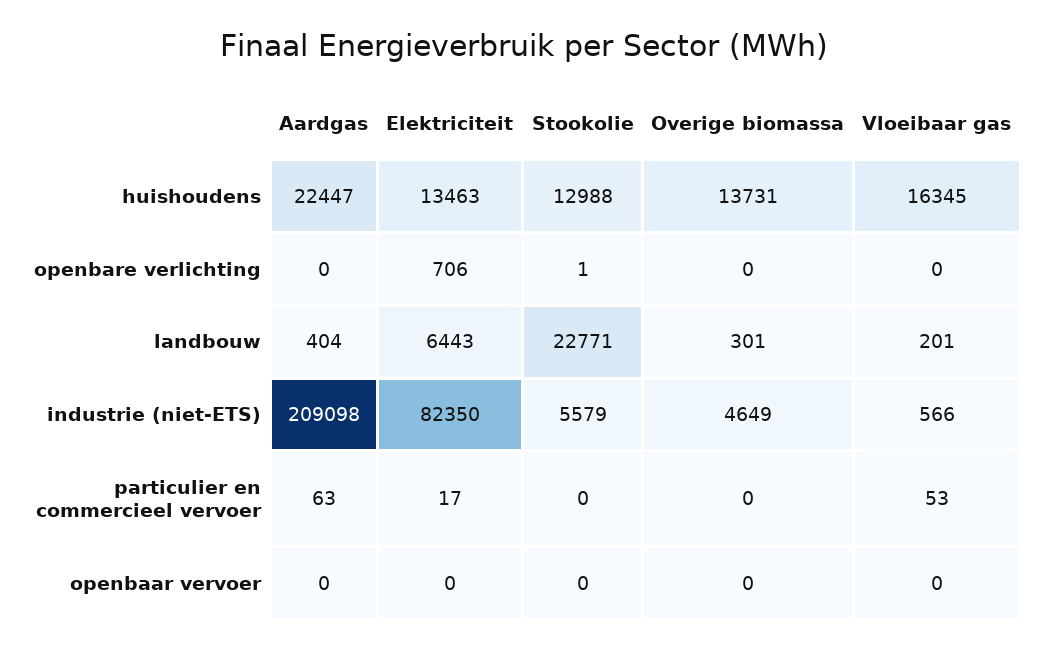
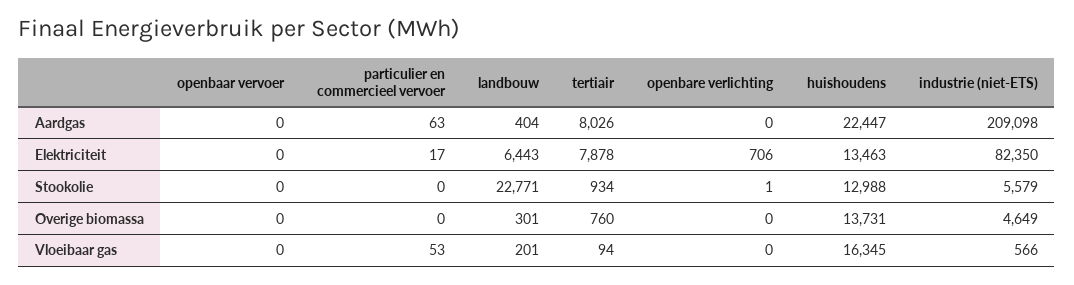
  {
    "Aardgas": {
      "huishoudens": 22447,
      "openbare verlichting": 0,
      "landbouw": 404,
      "industrie (niet-ETS)": 209098,
      "particulier en commercieel vervoer": 63,
-     "openbaar vervoer": 0
+     "openbaar vervoer": 0,
+     "tertiair": 8026
    },
    "Elektriciteit": {
      "huishoudens": 13463,
      "openbare verlichting": 706,
      "landbouw": 6443,
      "industrie (niet-ETS)": 82350,
      "particulier en commercieel vervoer": 17,
-     "openbaar vervoer": 0
+     "openbaar vervoer": 0,
+     "tertiair": 7878
    },
    "Stookolie": {
      "huishoudens": 12988,
      "openbare verlichting": 1,
      "landbouw": 22771,
      "industrie (niet-ETS)": 5579,
      "particulier en commercieel vervoer": 0,
-     "openbaar vervoer": 0
+     "openbaar vervoer": 0,
+     "tertiair": 934
    },
    "Overige biomassa": {
      "huishoudens": 13731,
      "openbare verlichting": 0,
      "landbouw": 301,
      "industrie (niet-ETS)": 4649,
      "particulier en commercieel vervoer": 0,
-     "openbaar vervoer": 0
+     "openbaar vervoer": 0,
+     "tertiair": 760
    },
    "Vloeibaar gas": {
      "huishoudens": 16345,
      "openbare verlichting": 0,
      "landbouw": 201,
      "industrie (niet-ETS)": 566,
      "particulier en commercieel vervoer": 53,
-     "openbaar vervoer": 0
+     "openbaar vervoer": 0,
+     "tertiair": 94
    }
  }

